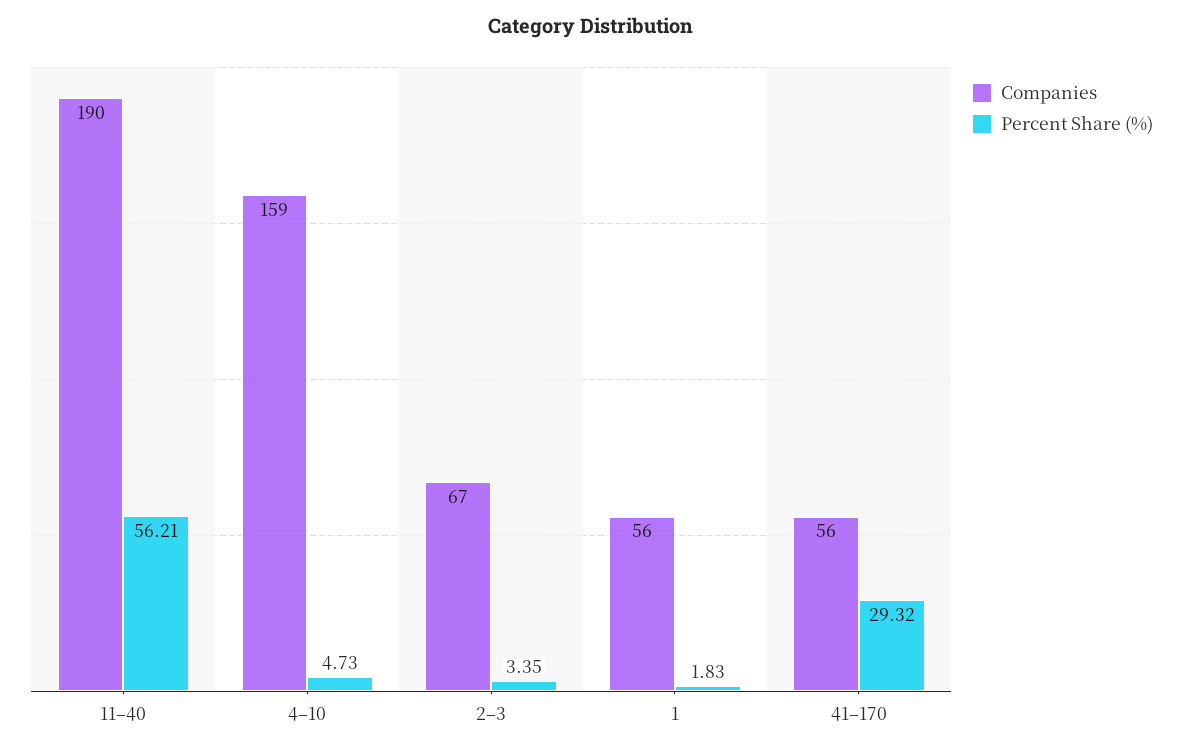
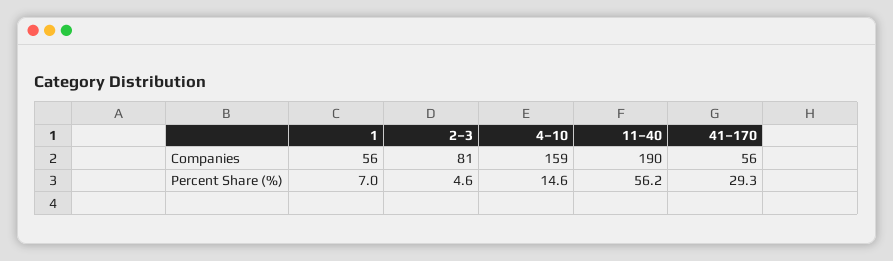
  {
    "Companies": {
      "11–40": 190,
      "4–10": 159,
-     "2–3": 67,
+     "2–3": 81,
      "1": 56,
      "41–170": 56
    },
    "Percent Share (%)": {
      "11–40": 56.21,
-     "4–10": 4.73,
+     "4–10": 14.6,
-     "2–3": 3.35,
+     "2–3": 4.6,
-     "1": 1.83,
+     "1": 7,
      "41–170": 29.32
    }
  }

